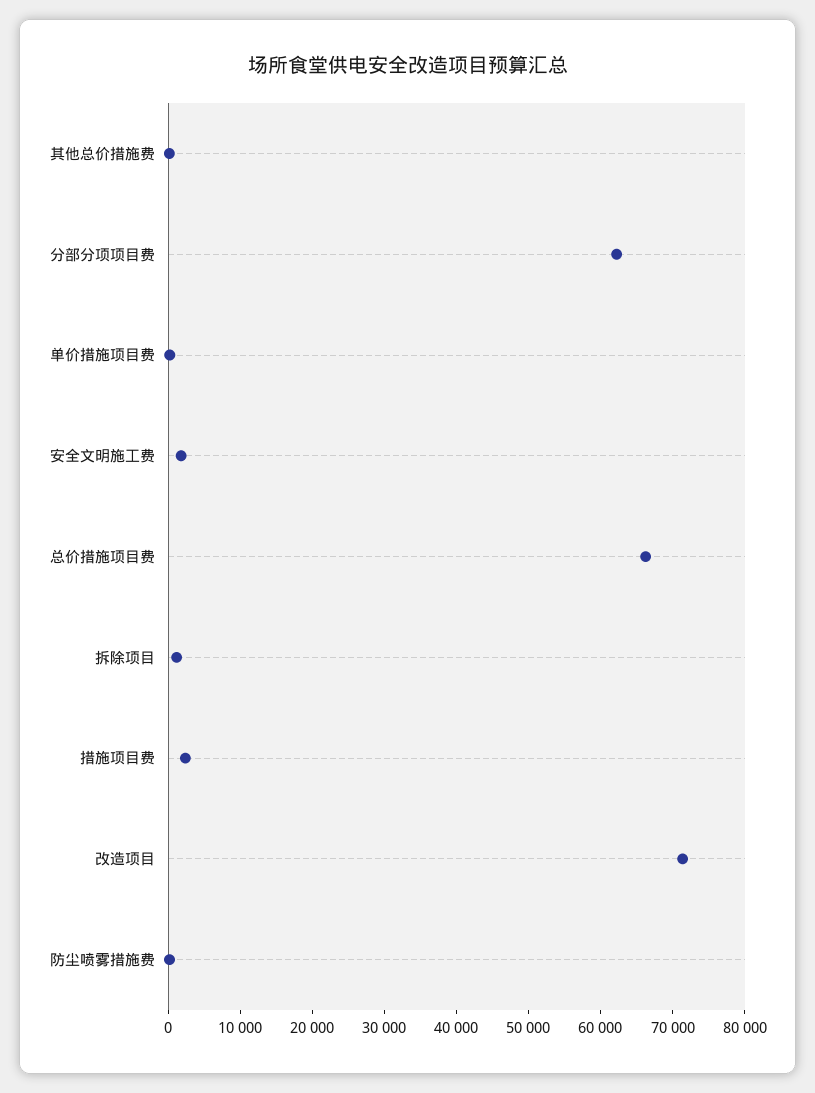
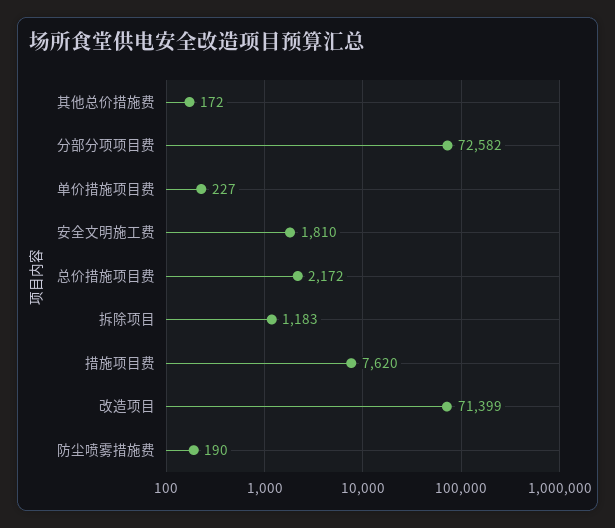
  {
    "其他总价措施费": 172,
-   "分部分项项目费": 62000,
+   "分部分项项目费": 72582,
    "单价措施项目费": 227,
    "安全文明施工费": 1810,
-   "总价措施项目费": 66000,
+   "总价措施项目费": 2172,
    "拆除项目": 1183,
-   "措施项目费": 2000,
+   "措施项目费": 7620,
    "改造项目": 71399,
    "防尘喷雾措施费": 190
  }

